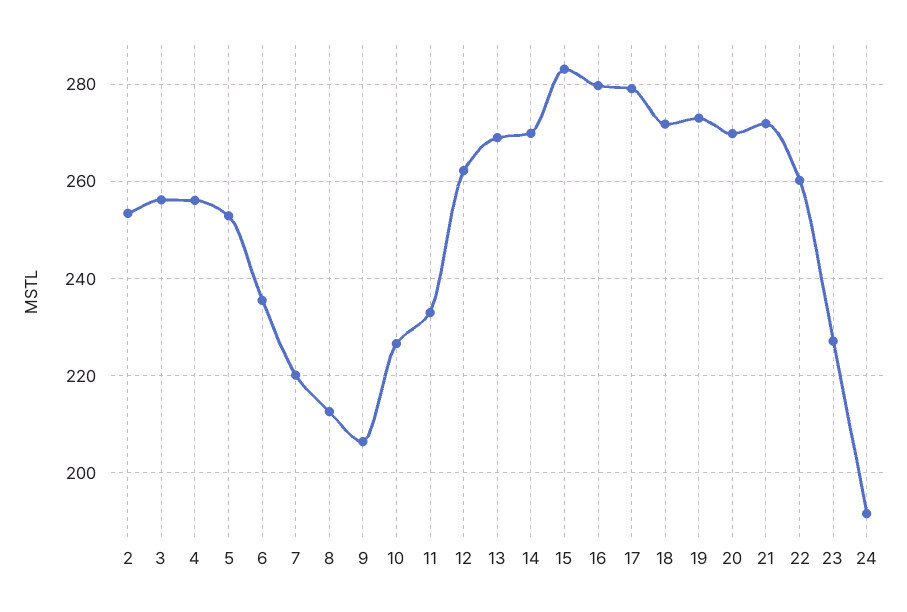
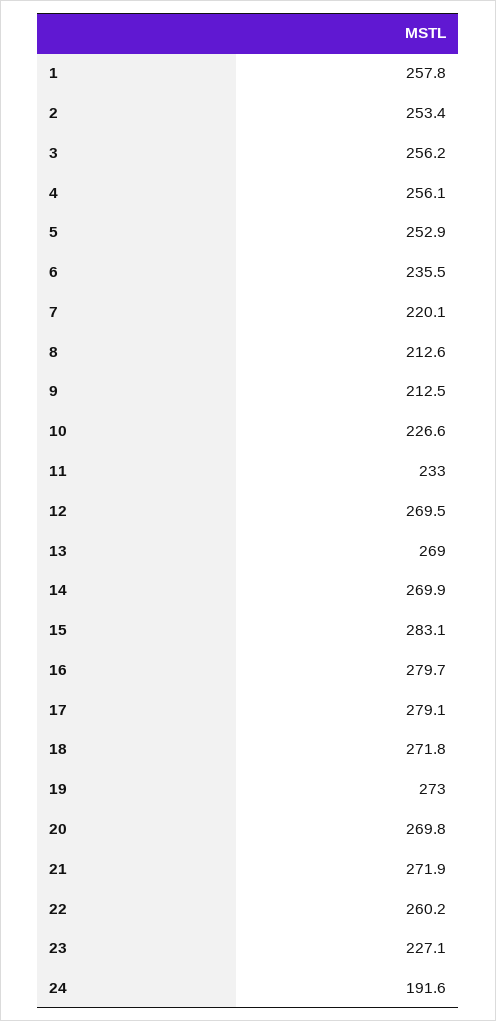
  {
    "2": 253.4,
    "3": 256.2,
    "4": 256.1,
    "5": 252.9,
    "6": 235.5,
    "7": 220.1,
    "8": 212.6,
-   "9": 206,
+   "9": 212.5,
    "10": 226.6,
    "11": 233,
-   "12": 262,
+   "12": 269.5,
    "13": 269,
    "14": 269.9,
    "15": 283.1,
    "16": 279.7,
    "17": 279.1,
    "18": 271.8,
    "19": 273,
    "20": 269.8,
    "21": 271.9,
    "22": 260.2,
    "23": 227.1,
-   "24": 191.6
+   "24": 191.6,
+   "1": 257.8
  }

